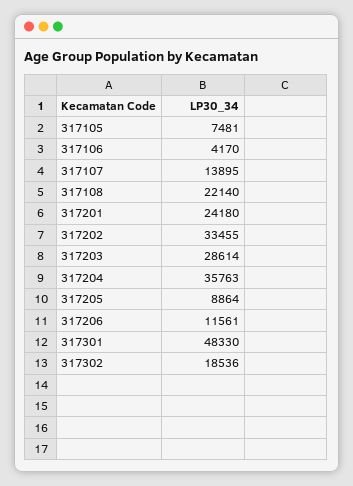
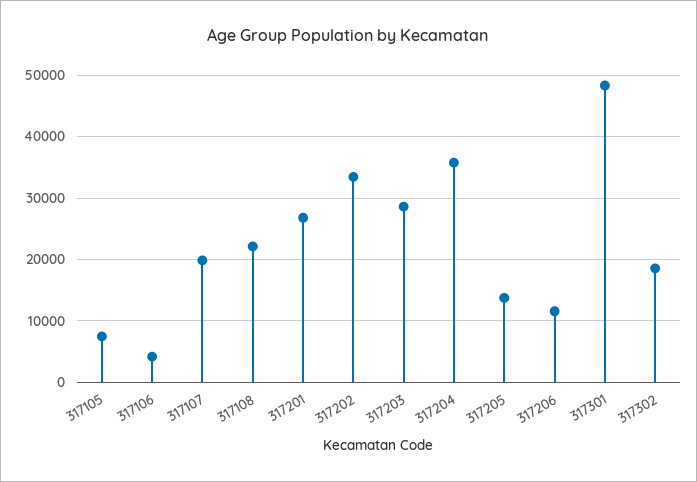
  {
    "317105": 7481,
    "317106": 4170,
-   "317107": 13895,
+   "317107": 20000,
    "317108": 22140,
-   "317201": 24180,
+   "317201": 27000,
    "317202": 33455,
    "317203": 28614,
    "317204": 35763,
-   "317205": 8864,
+   "317205": 14000,
    "317206": 11561,
    "317301": 48330,
    "317302": 18536
  }

